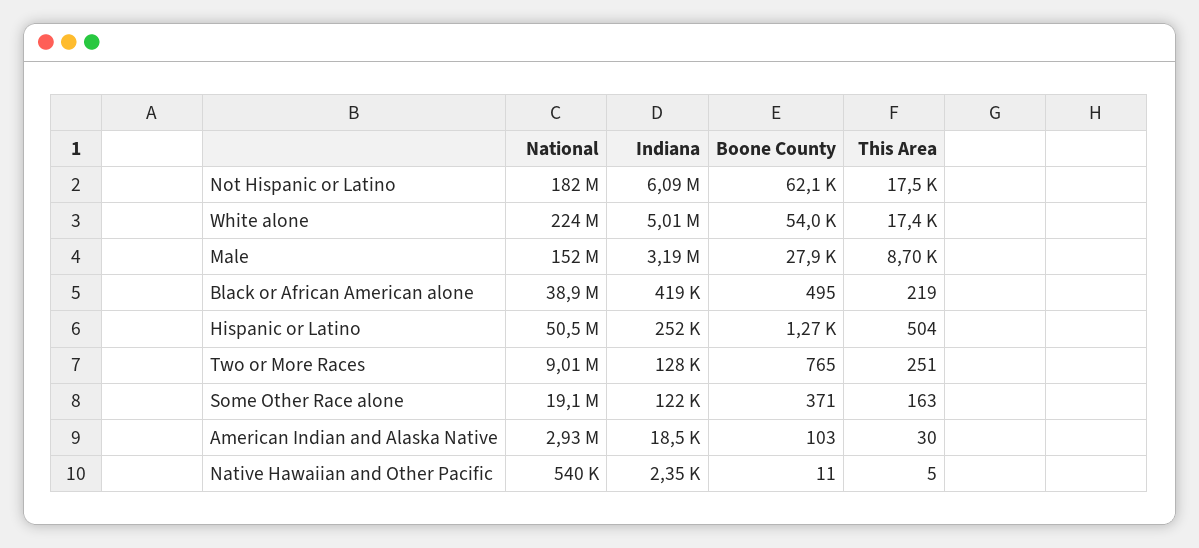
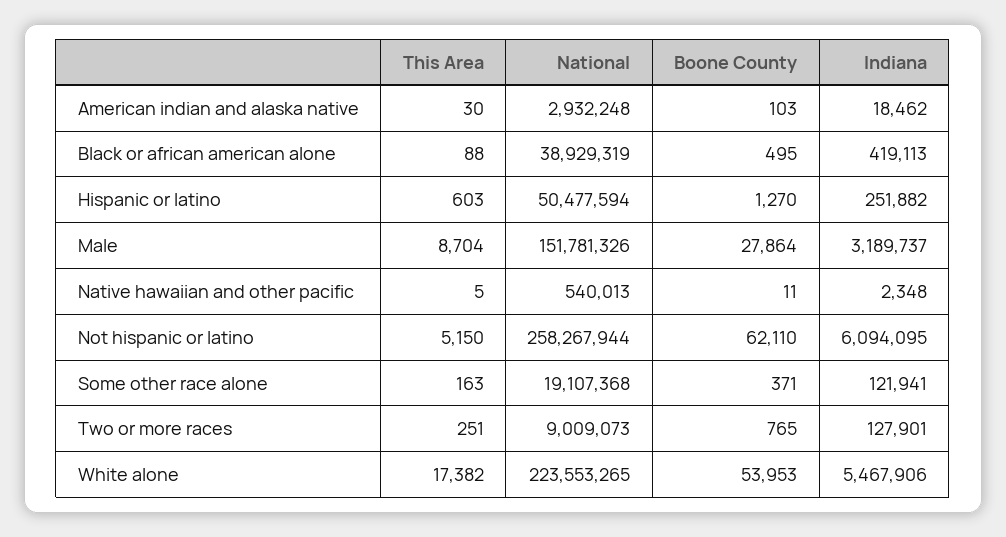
  {
    "National": {
-     "Not Hispanic or Latino": 182000000,
+     "Not Hispanic or Latino": 258267944,
      "White alone": 223553265,
      "Male": 151781326,
      "Black or African American alone": 38929319,
      "Hispanic or Latino": 50477594,
      "Two or More Races": 9009073,
      "Some Other Race alone": 19107368,
      "American Indian and Alaska Native": 2932248,
      "Native Hawaiian and Other Pacific": 540013
    },
    "Indiana": {
      "Not Hispanic or Latino": 6094095,
-     "White alone": 5010000,
+     "White alone": 5467906,
      "Male": 3189737,
      "Black or African American alone": 419113,
      "Hispanic or Latino": 251882,
      "Two or More Races": 127901,
      "Some Other Race alone": 121941,
      "American Indian and Alaska Native": 18462,
      "Native Hawaiian and Other Pacific": 2348
    },
    "Boone County": {
      "Not Hispanic or Latino": 62110,
      "White alone": 53953,
      "Male": 27864,
      "Black or African American alone": 495,
      "Hispanic or Latino": 1270,
      "Two or More Races": 765,
      "Some Other Race alone": 371,
      "American Indian and Alaska Native": 103,
      "Native Hawaiian and Other Pacific": 11
    },
    "This Area": {
-     "Not Hispanic or Latino": 17500,
+     "Not Hispanic or Latino": 5150,
      "White alone": 17382,
      "Male": 8704,
-     "Black or African American alone": 219,
+     "Black or African American alone": 88,
-     "Hispanic or Latino": 504,
+     "Hispanic or Latino": 603,
      "Two or More Races": 251,
      "Some Other Race alone": 163,
      "American Indian and Alaska Native": 30,
      "Native Hawaiian and Other Pacific": 5
    }
  }

